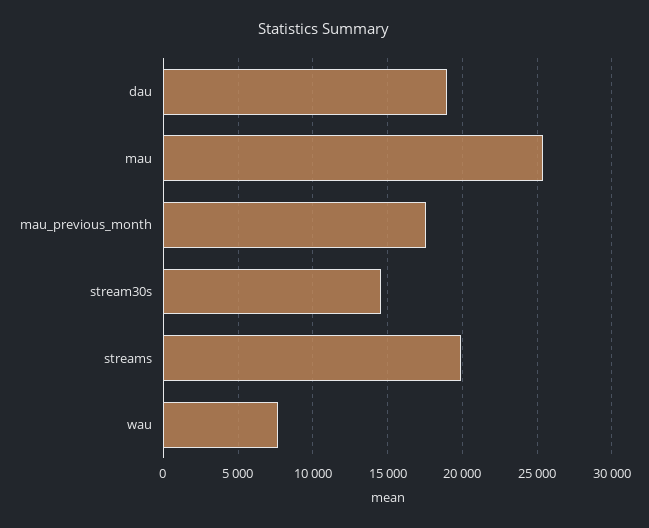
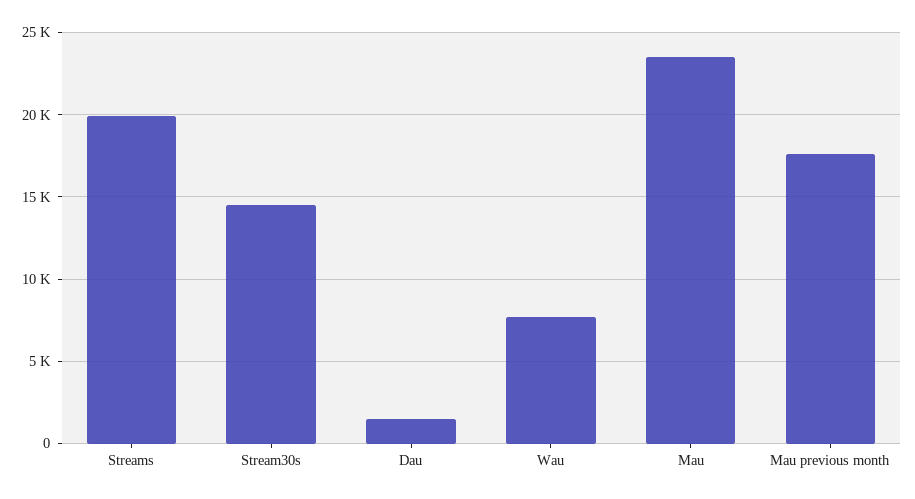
  {
-   "dau": 19000,
+   "dau": 1500,
-   "mau": 25500,
+   "mau": 23500,
    "mau_previous_month": 17500,
    "stream30s": 14500,
    "streams": 20000,
    "wau": 7500
  }

